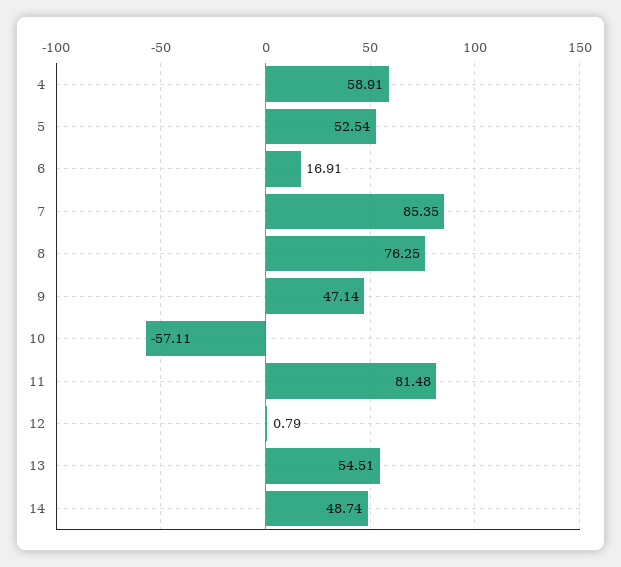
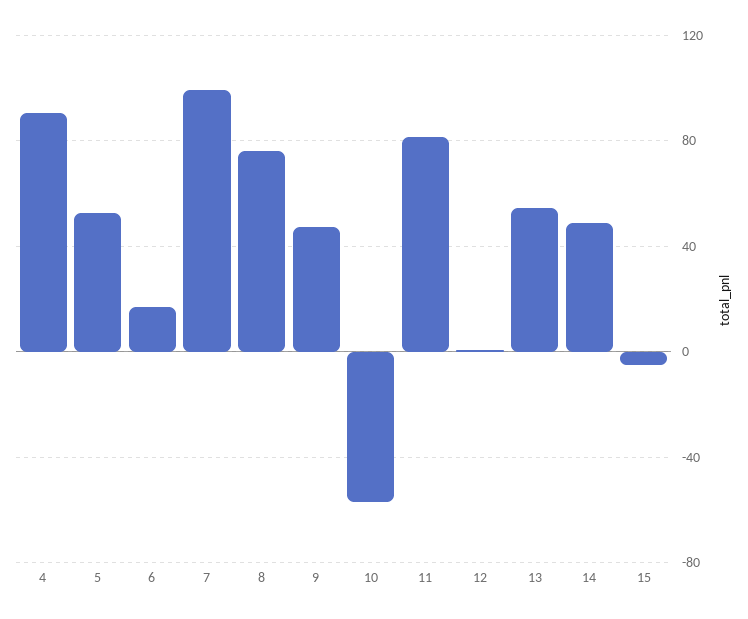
  {
-   "4": 58.91,
+   "4": 90,
    "5": 52.54,
    "6": 16.91,
-   "7": 85.35,
+   "7": 100,
    "8": 76.25,
    "9": 47.14,
    "10": -57.11,
    "11": 81.48,
    "12": 0.79,
    "13": 54.51,
-   "14": 48.74
+   "14": 48.74,
+   "15": -5
  }

